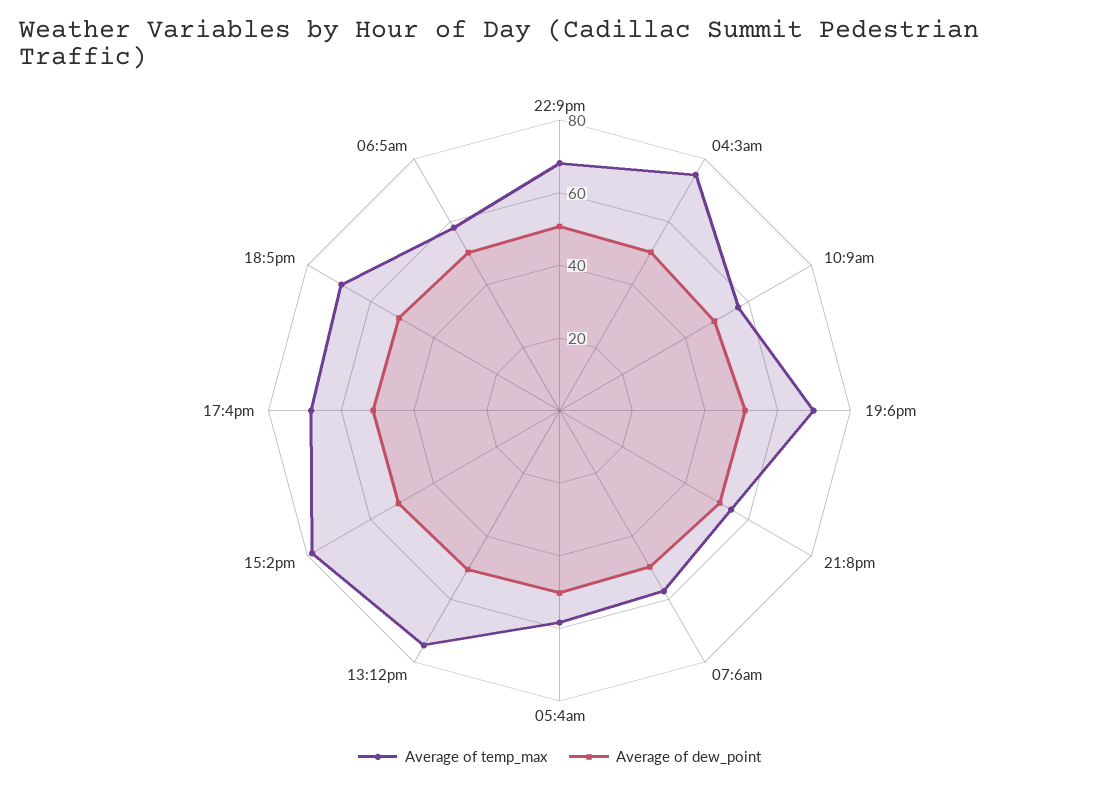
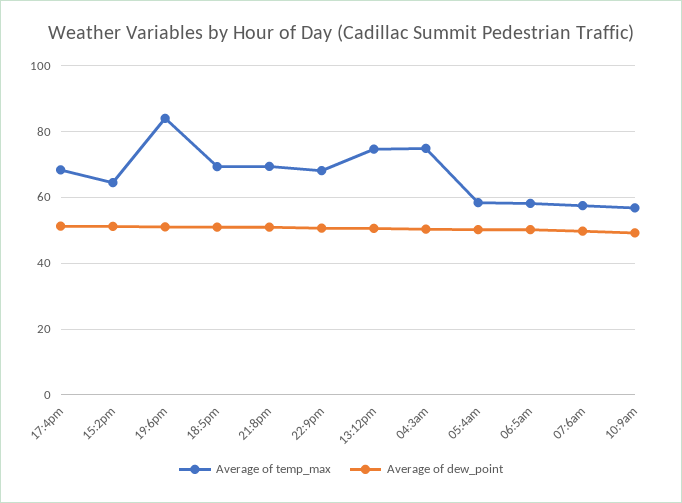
  {
    "Average of temp_max": {
      "22:9pm": 68,
      "04:3am": 74,
      "10:9am": 56,
-     "19:6pm": 70,
+     "19:6pm": 84,
-     "21:8pm": 55,
+     "21:8pm": 70,
      "07:6am": 58,
      "05:4am": 58,
      "13:12pm": 74,
-     "15:2pm": 80,
+     "15:2pm": 64,
      "17:4pm": 68,
      "18:5pm": 70,
      "06:5am": 58
    },
    "Average of dew_point": {
      "22:9pm": 50,
      "04:3am": 50,
      "10:9am": 50,
      "19:6pm": 52,
      "21:8pm": 50,
      "07:6am": 50,
      "05:4am": 50,
      "13:12pm": 50,
      "15:2pm": 52,
      "17:4pm": 52,
      "18:5pm": 50,
      "06:5am": 50
    }
  }

